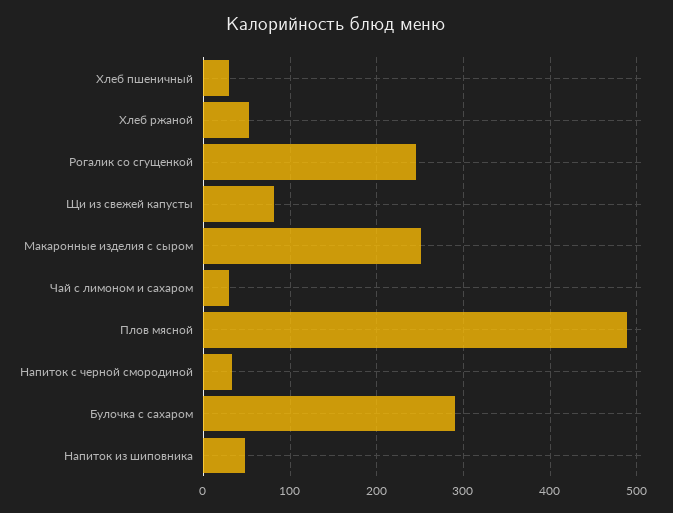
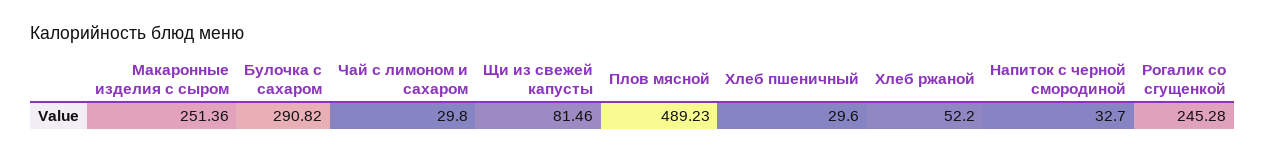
  {
    "Хлеб пшеничный": 29.6,
    "Хлеб ржаной": 52.2,
    "Рогалик со сгущенкой": 245.28,
    "Щи из свежей капусты": 81.46,
    "Макаронные изделия с сыром": 251.36,
    "Чай с лимоном и сахаром": 29.8,
    "Плов мясной": 489.23,
    "Напиток с черной смородиной": 32.7,
-   "Булочка с сахаром": 290.82,
+   "Булочка с сахаром": 290.82
-   "Напиток из шиповника": 50
  }

